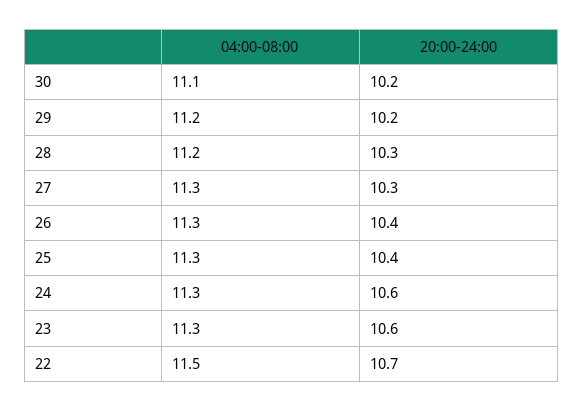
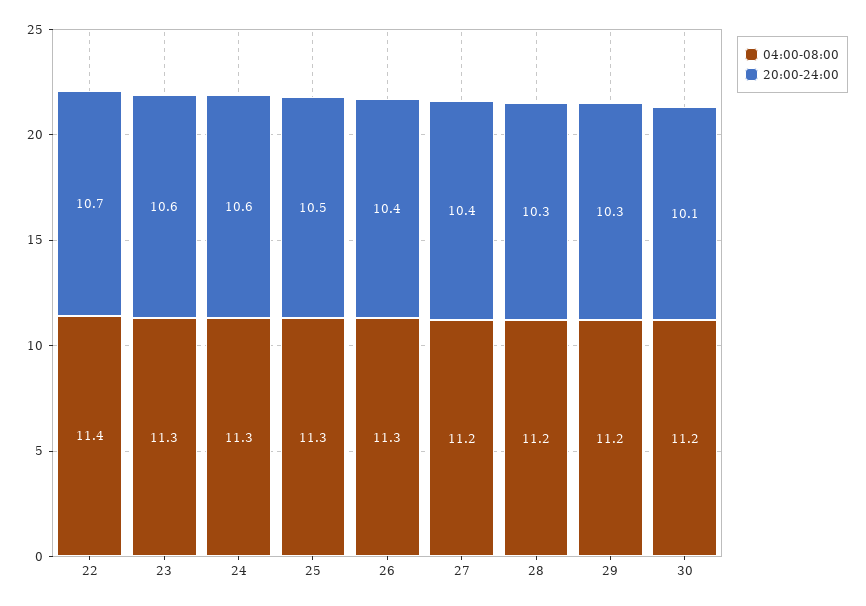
  {
    "04:00-08:00": {
-     "30": 11.1,
+     "30": 11.2,
      "29": 11.2,
      "28": 11.2,
-     "27": 11.3,
+     "27": 11.2,
      "26": 11.3,
      "25": 11.3,
      "24": 11.3,
      "23": 11.3,
-     "22": 11.5
+     "22": 11.4
    },
    "20:00-24:00": {
-     "30": 10.2,
+     "30": 10.1,
-     "29": 10.2,
+     "29": 10.3,
      "28": 10.3,
-     "27": 10.3,
+     "27": 10.4,
      "26": 10.4,
-     "25": 10.4,
+     "25": 10.5,
      "24": 10.6,
      "23": 10.6,
      "22": 10.7
    }
  }

